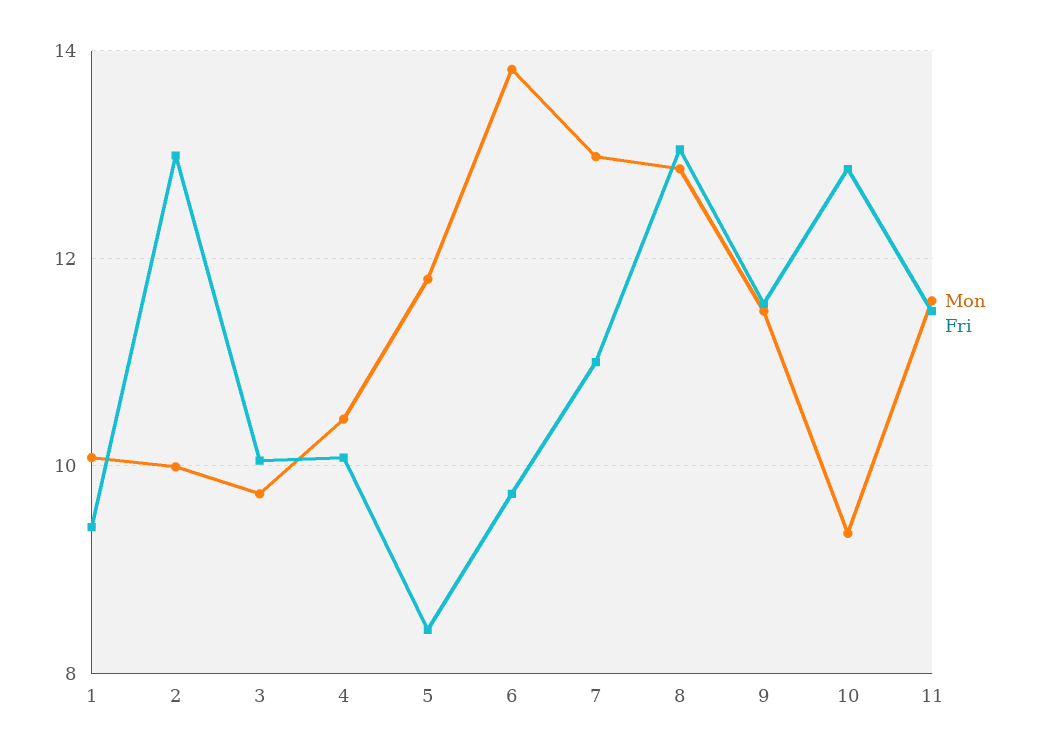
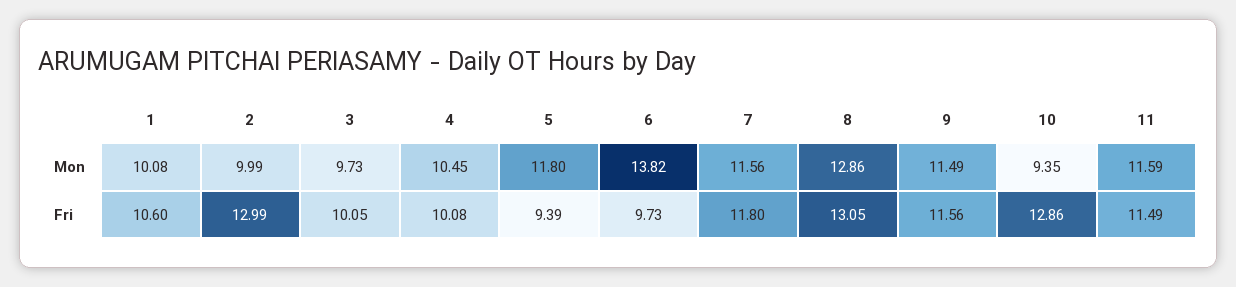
  {
    "Mon": {
      "1": 10.08,
      "2": 9.99,
      "3": 9.73,
      "4": 10.45,
      "5": 11.8,
      "6": 13.82,
-     "7": 13,
+     "7": 11.56,
      "8": 12.86,
      "9": 11.49,
      "10": 9.35,
      "11": 11.59
    },
    "Fri": {
-     "1": 9.4,
+     "1": 10.6,
      "2": 12.99,
      "3": 10.05,
      "4": 10.08,
-     "5": 8.4,
+     "5": 9.39,
      "6": 9.73,
-     "7": 11,
+     "7": 11.8,
      "8": 13.05,
      "9": 11.56,
      "10": 12.86,
      "11": 11.49
    }
  }

